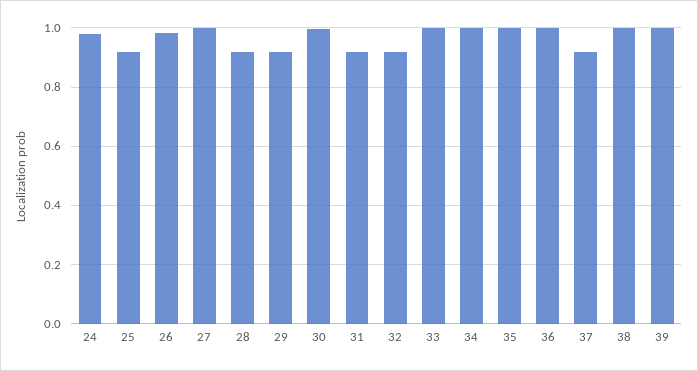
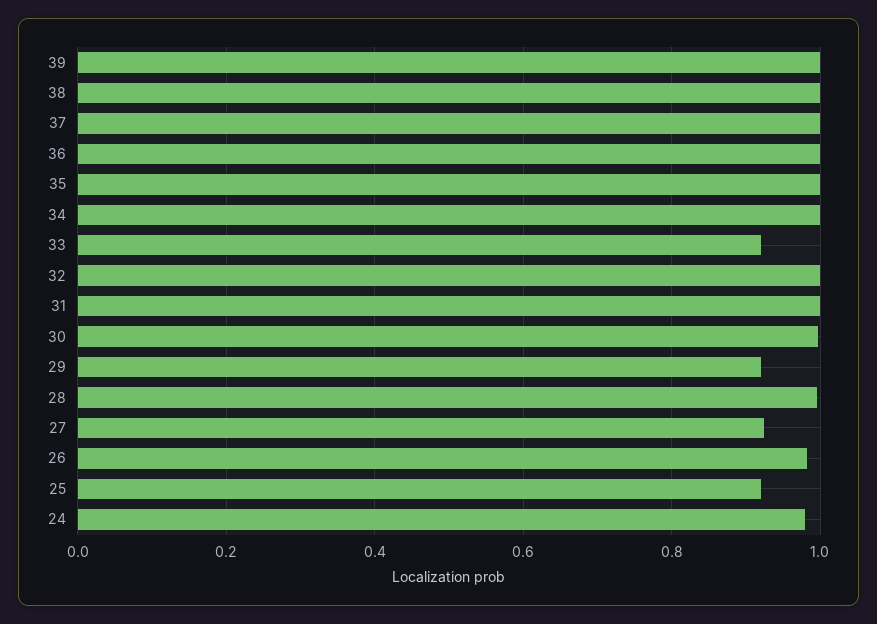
  {
    "24": 0.98,
    "25": 0.92,
    "26": 0.98,
-   "27": 1,
+   "27": 0.92,
-   "28": 0.925,
+   "28": 1,
    "29": 0.92,
    "30": 1,
-   "31": 0.925,
+   "31": 1,
-   "32": 0.925,
+   "32": 1,
-   "33": 1,
+   "33": 0.92,
    "34": 1,
    "35": 1,
    "36": 1,
-   "37": 0.925,
+   "37": 1,
    "38": 1,
    "39": 1
  }

